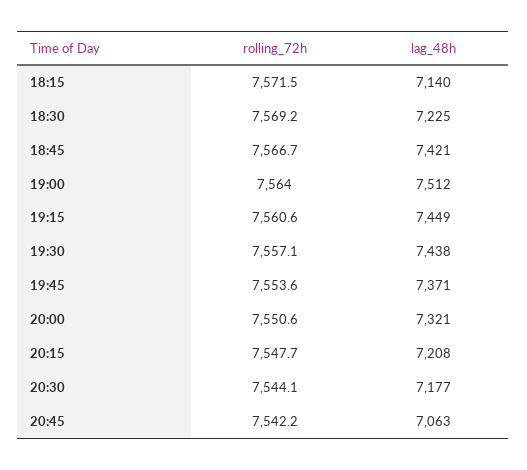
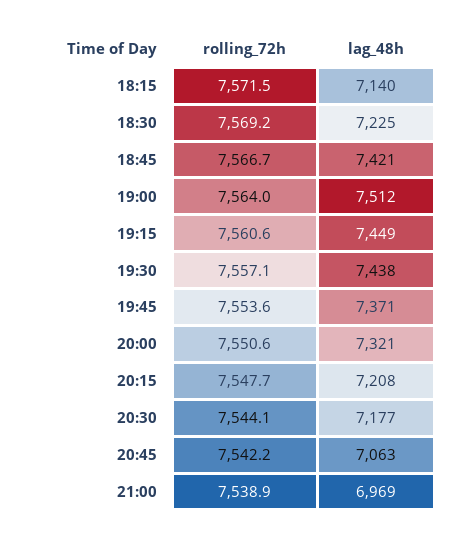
  {
    "rolling_72h": {
      "18:15": 7571.5,
      "18:30": 7569.2,
      "18:45": 7566.7,
      "19:00": 7564,
      "19:15": 7560.6,
      "19:30": 7557.1,
      "19:45": 7553.6,
      "20:00": 7550.6,
      "20:15": 7547.7,
      "20:30": 7544.1,
-     "20:45": 7542.2
+     "20:45": 7542.2,
+     "21:00": 7538.9
    },
    "lag_48h": {
      "18:15": 7140,
      "18:30": 7225,
      "18:45": 7421,
      "19:00": 7512,
      "19:15": 7449,
      "19:30": 7438,
      "19:45": 7371,
      "20:00": 7321,
      "20:15": 7208,
      "20:30": 7177,
-     "20:45": 7063
+     "20:45": 7063,
+     "21:00": 6969
    }
  }

